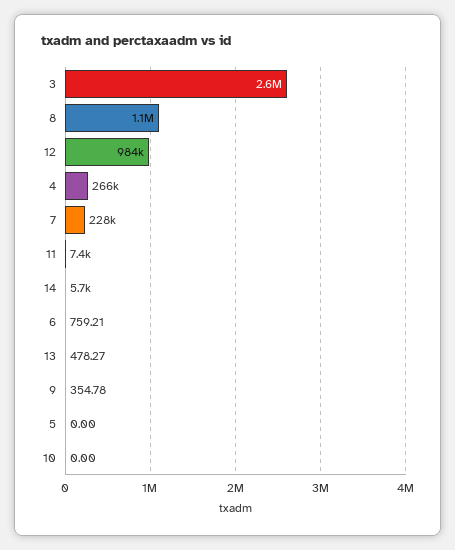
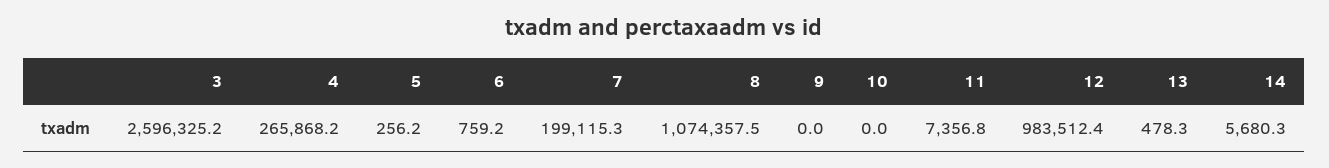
  {
    "3": 2596325.2,
    "8": 1074357.5,
    "12": 983512.4,
    "4": 265868.2,
-   "7": 228000,
+   "7": 199115.3,
    "11": 7356.8,
    "14": 5680.3,
    "6": 759.21,
    "13": 478.27,
-   "9": 354.78,
+   "9": 0,
-   "5": 0,
+   "5": 256.2,
    "10": 0
  }

